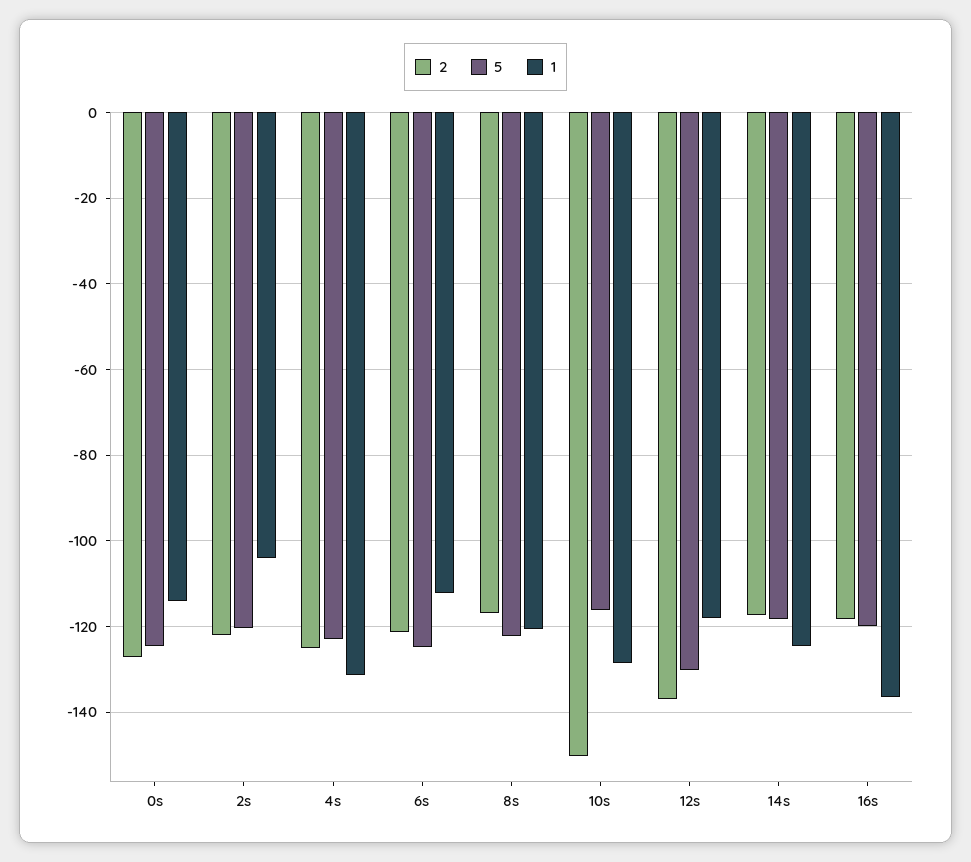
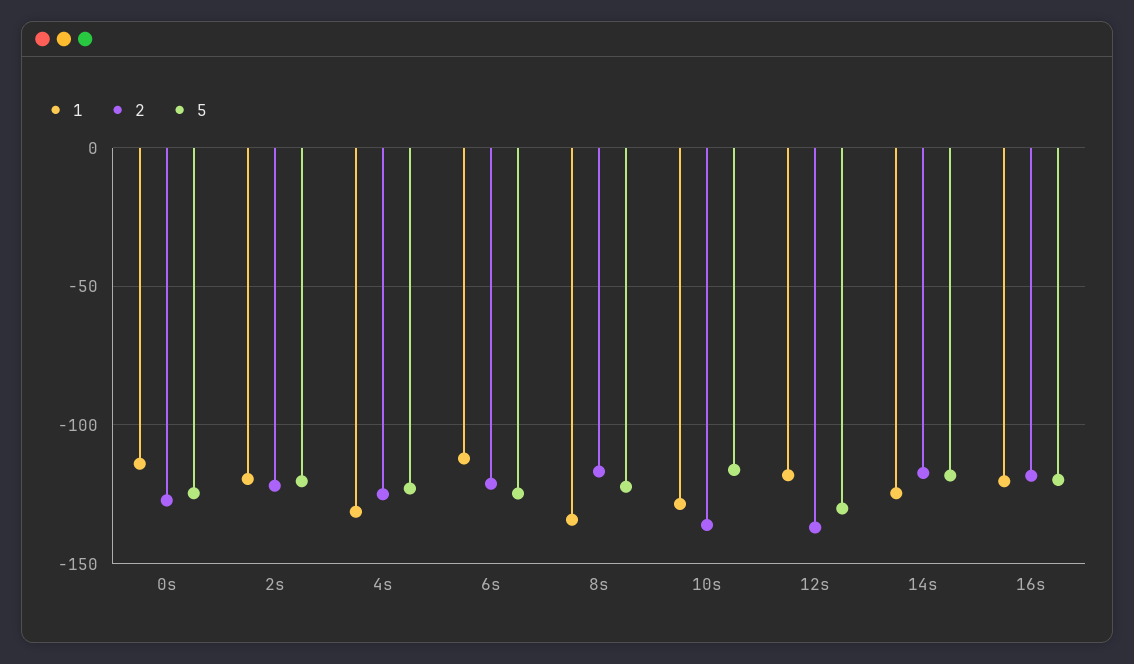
  {
    "2": {
      "0s": -128,
      "2s": -122,
      "4s": -126,
      "6s": -122,
      "8s": -116,
-     "10s": -150,
+     "10s": -135,
      "12s": -138,
      "14s": -118,
      "16s": -118
    },
    "5": {
      "0s": -124,
      "2s": -120,
      "4s": -122,
      "6s": -124,
      "8s": -122,
      "10s": -116,
      "12s": -130,
      "14s": -118,
      "16s": -120
    },
    "1": {
      "0s": -114,
-     "2s": -104,
+     "2s": -120,
      "4s": -132,
      "6s": -112,
-     "8s": -120,
+     "8s": -135,
      "10s": -128,
      "12s": -118,
      "14s": -124,
-     "16s": -136
+     "16s": -120
    }
  }

